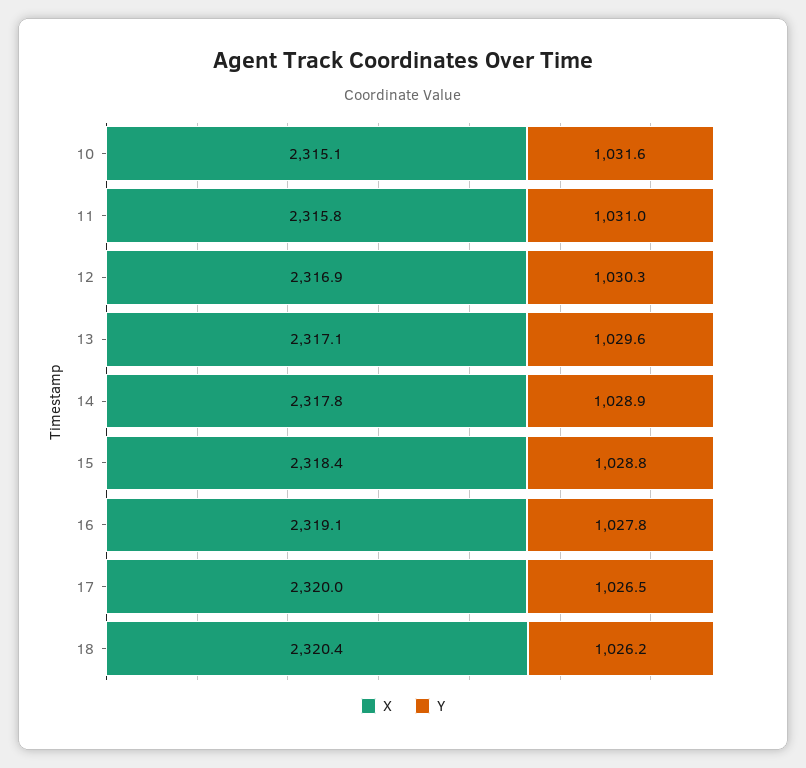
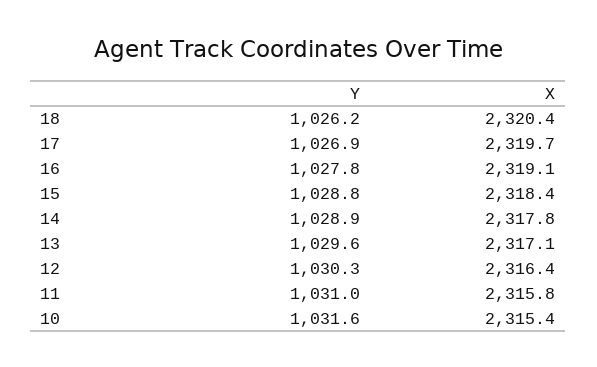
  {
    "X": {
-     "10": 2315.1,
+     "10": 2315.4,
      "11": 2315.8,
-     "12": 2316.9,
+     "12": 2316.4,
      "13": 2317.1,
      "14": 2317.8,
      "15": 2318.4,
      "16": 2319.1,
-     "17": 2320,
+     "17": 2319.7,
      "18": 2320.4
    },
    "Y": {
      "10": 1031.6,
      "11": 1031,
      "12": 1030.3,
      "13": 1029.6,
      "14": 1028.9,
      "15": 1028.8,
      "16": 1027.8,
-     "17": 1026.5,
+     "17": 1026.9,
      "18": 1026.2
    }
  }

